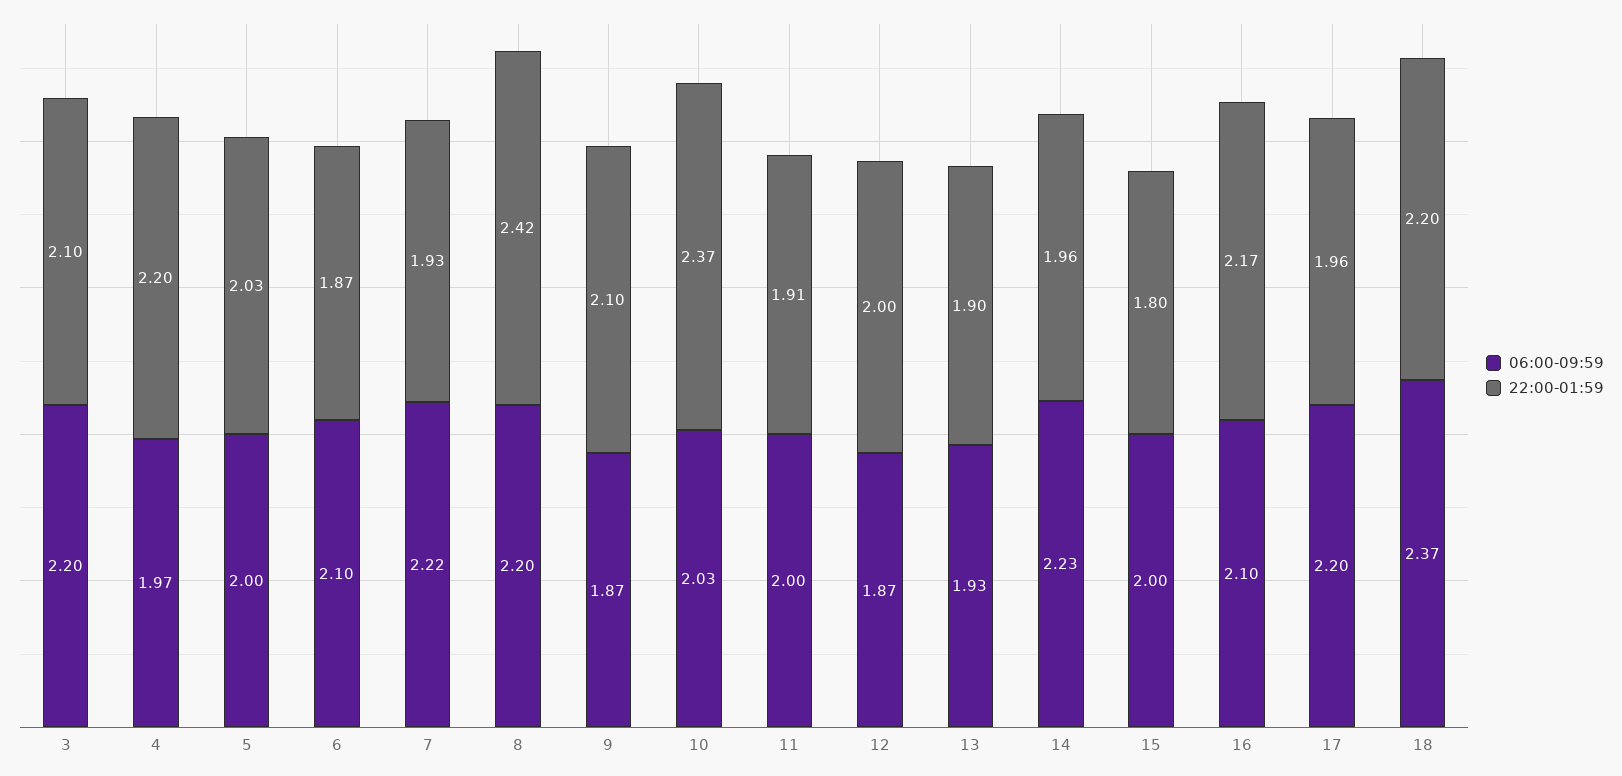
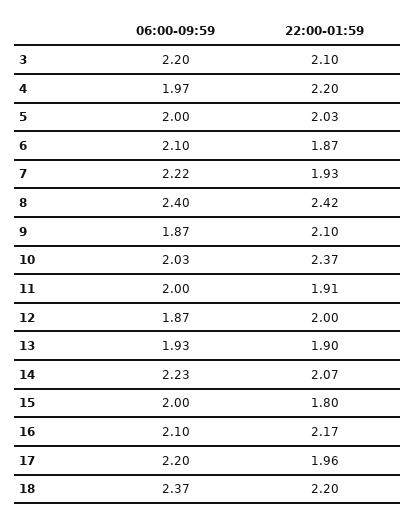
  {
    "06:00-09:59": {
      "3": 2.2,
      "4": 1.97,
      "5": 2,
      "6": 2.1,
      "7": 2.22,
-     "8": 2.2,
+     "8": 2.4,
      "9": 1.87,
      "10": 2.03,
      "11": 2,
      "12": 1.87,
      "13": 1.93,
      "14": 2.23,
      "15": 2,
      "16": 2.1,
      "17": 2.2,
      "18": 2.37
    },
    "22:00-01:59": {
      "3": 2.1,
      "4": 2.2,
      "5": 2.03,
      "6": 1.87,
      "7": 1.93,
      "8": 2.42,
      "9": 2.1,
      "10": 2.37,
      "11": 1.91,
      "12": 2,
      "13": 1.9,
-     "14": 1.96,
+     "14": 2.07,
      "15": 1.8,
      "16": 2.17,
      "17": 1.96,
      "18": 2.2
    }
  }

